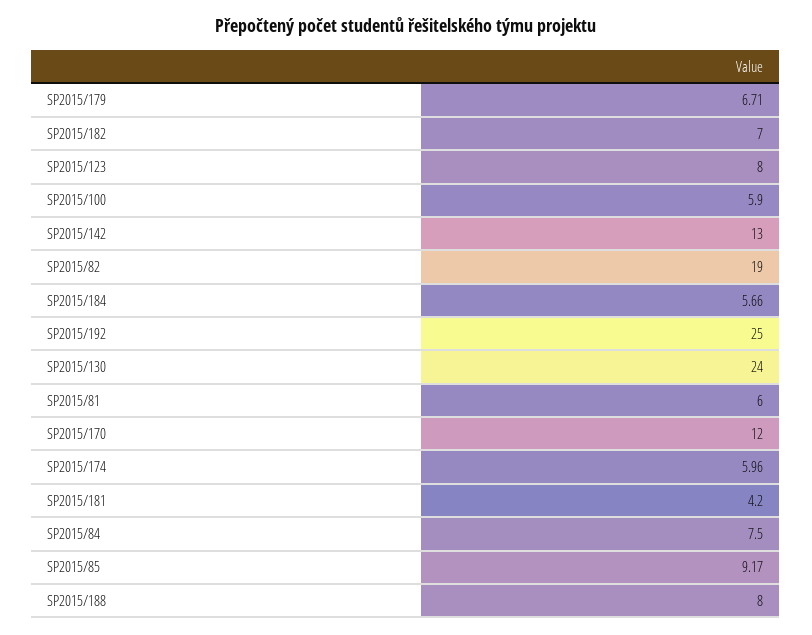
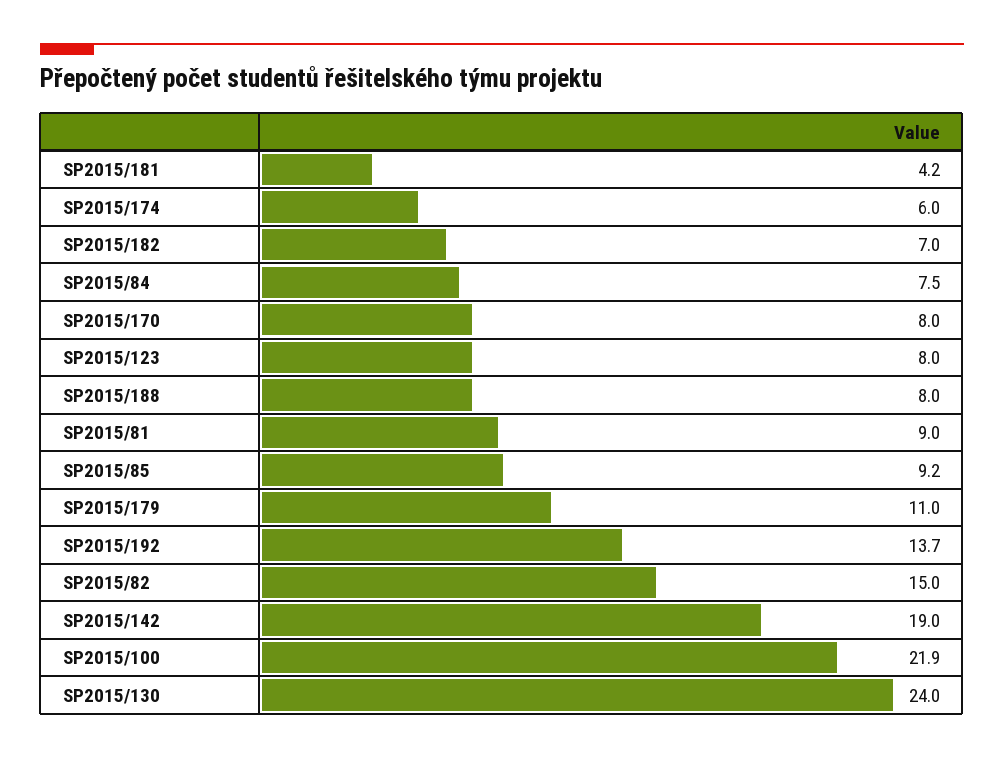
  {
-   "SP2015/179": 6.71,
+   "SP2015/179": 11,
    "SP2015/182": 7,
    "SP2015/123": 8,
-   "SP2015/100": 5.9,
+   "SP2015/100": 21.9,
-   "SP2015/142": 13,
+   "SP2015/142": 19,
-   "SP2015/82": 19,
+   "SP2015/82": 15,
-   "SP2015/184": 5.66,
-   "SP2015/192": 25,
+   "SP2015/192": 13.7,
    "SP2015/130": 24,
-   "SP2015/81": 6,
+   "SP2015/81": 9,
-   "SP2015/170": 12,
+   "SP2015/170": 8,
    "SP2015/174": 5.96,
    "SP2015/181": 4.2,
    "SP2015/84": 7.5,
    "SP2015/85": 9.17,
    "SP2015/188": 8
  }

